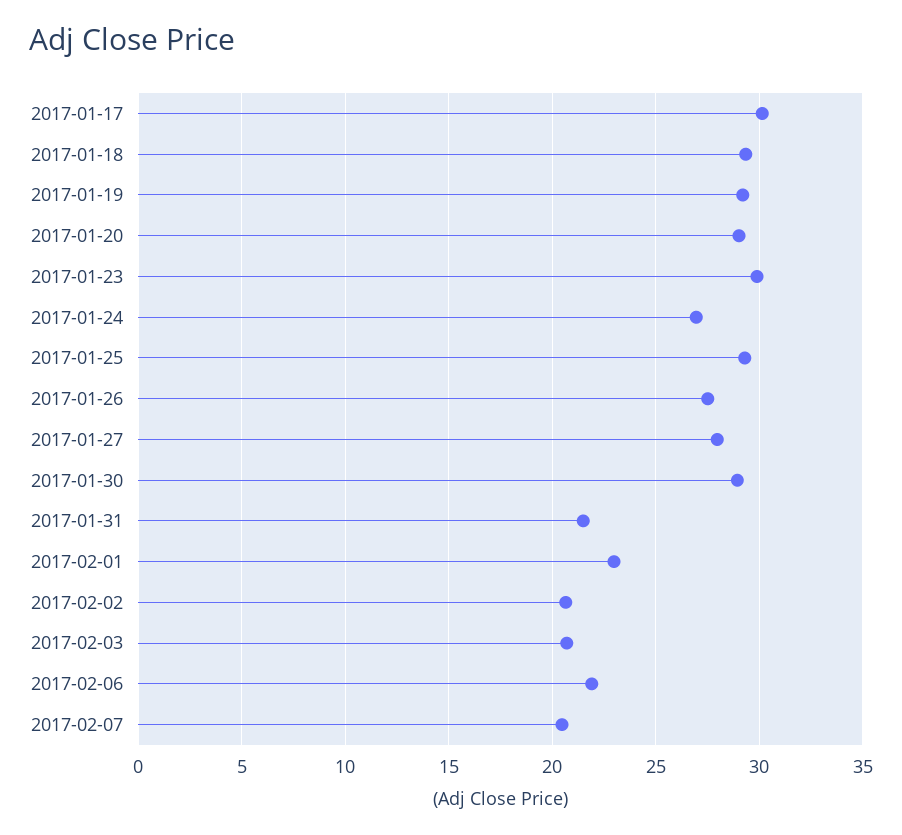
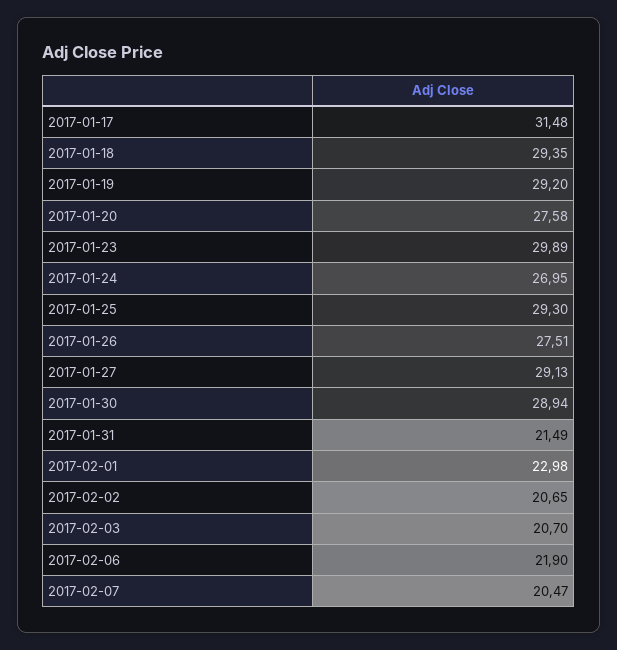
  {
-   "2017-01-17": 30,
+   "2017-01-17": 31.48,
    "2017-01-18": 29.35,
    "2017-01-19": 29.2,
-   "2017-01-20": 29,
+   "2017-01-20": 27.58,
    "2017-01-23": 29.89,
    "2017-01-24": 26.95,
    "2017-01-25": 29.3,
    "2017-01-26": 27.51,
-   "2017-01-27": 28,
+   "2017-01-27": 29.13,
    "2017-01-30": 28.94,
    "2017-01-31": 21.49,
    "2017-02-01": 22.98,
    "2017-02-02": 20.65,
    "2017-02-03": 20.7,
    "2017-02-06": 21.9,
    "2017-02-07": 20.47
  }

